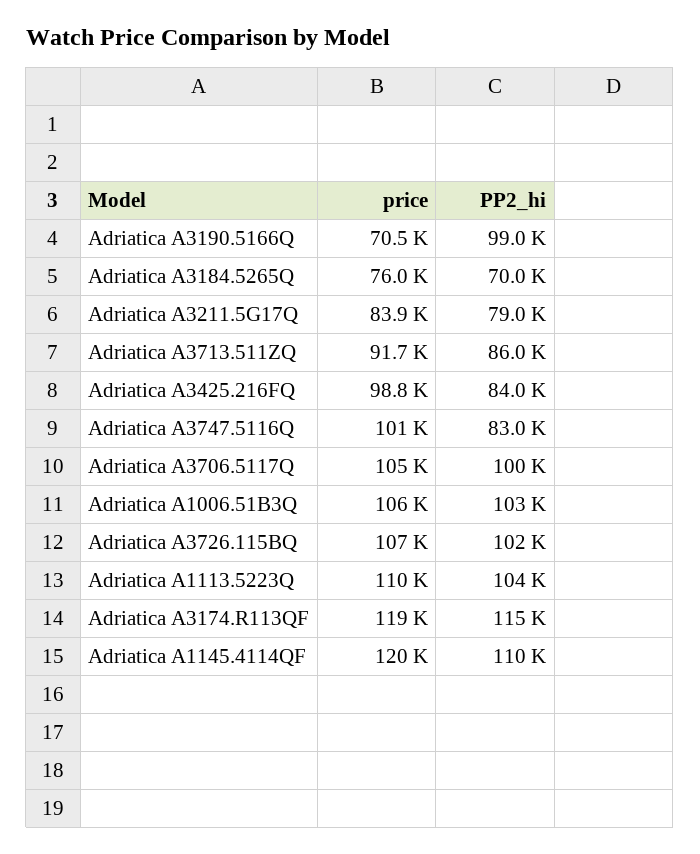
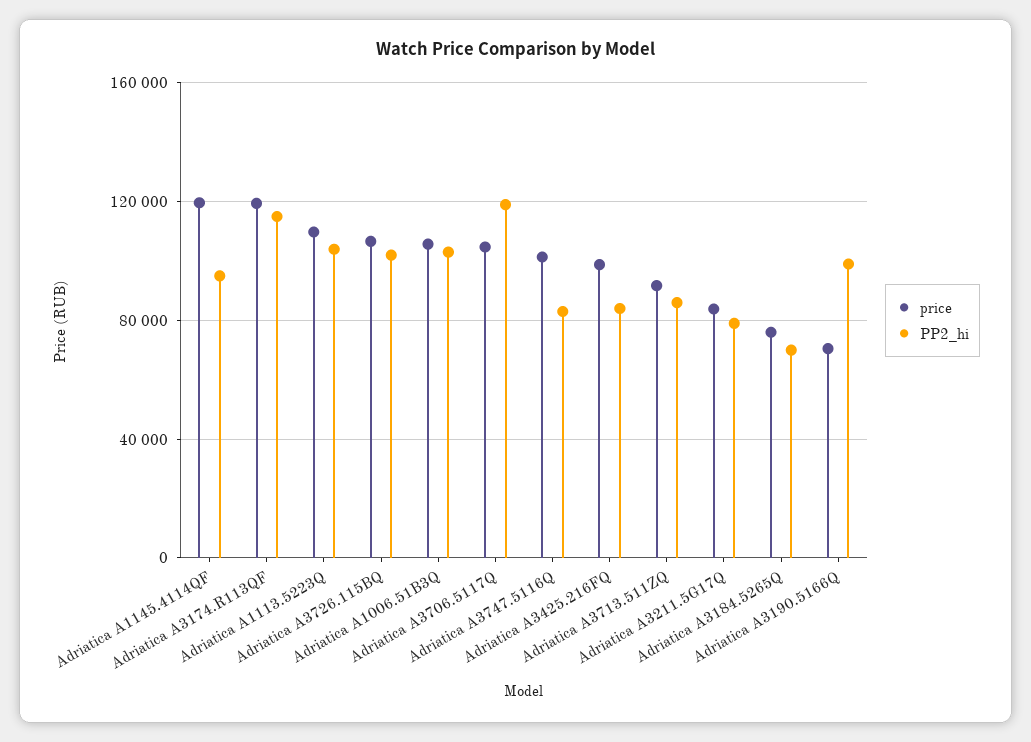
  {
    "price": {
      "Adriatica A3190.5166Q": 70500,
      "Adriatica A3184.5265Q": 76000,
      "Adriatica A3211.5G17Q": 83900,
      "Adriatica A3713.511ZQ": 91700,
      "Adriatica A3425.216FQ": 98800,
      "Adriatica A3747.5116Q": 101000,
      "Adriatica A3706.5117Q": 105000,
      "Adriatica A1006.51B3Q": 106000,
      "Adriatica A3726.115BQ": 107000,
      "Adriatica A1113.5223Q": 110000,
      "Adriatica A3174.R113QF": 119000,
      "Adriatica A1145.4114QF": 120000
    },
    "PP2_hi": {
      "Adriatica A3190.5166Q": 99000,
      "Adriatica A3184.5265Q": 70000,
      "Adriatica A3211.5G17Q": 79000,
      "Adriatica A3713.511ZQ": 86000,
      "Adriatica A3425.216FQ": 84000,
      "Adriatica A3747.5116Q": 83000,
-     "Adriatica A3706.5117Q": 100000,
+     "Adriatica A3706.5117Q": 120000,
      "Adriatica A1006.51B3Q": 103000,
      "Adriatica A3726.115BQ": 102000,
      "Adriatica A1113.5223Q": 104000,
      "Adriatica A3174.R113QF": 115000,
-     "Adriatica A1145.4114QF": 110000
+     "Adriatica A1145.4114QF": 95000
    }
  }

